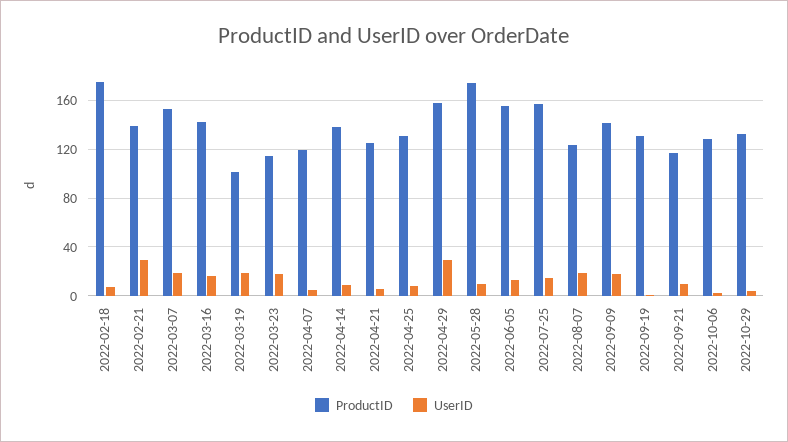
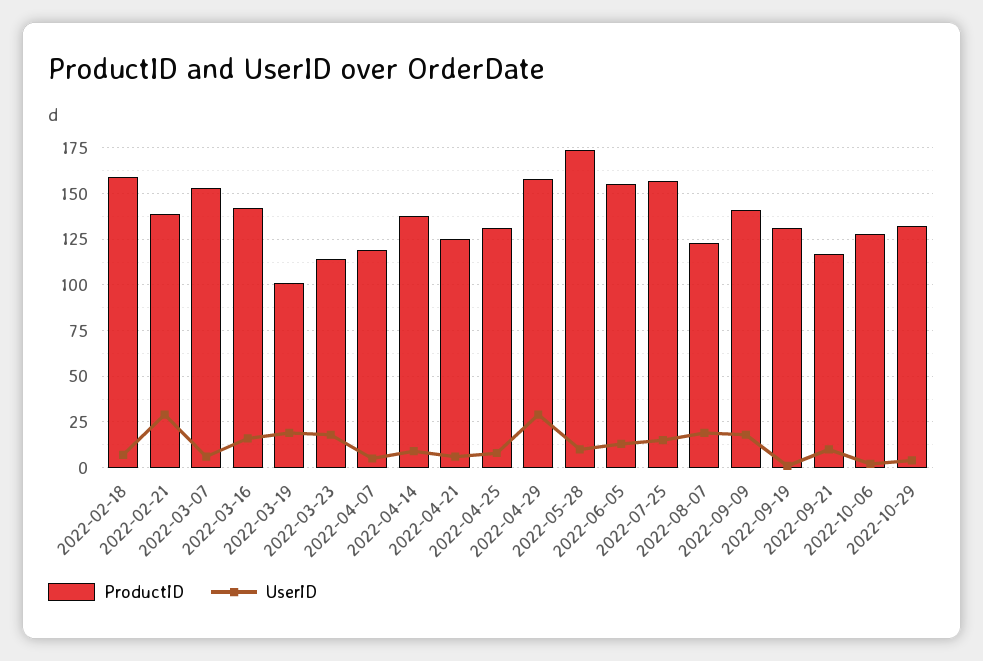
  {
    "ProductID": {
-     "2022-02-18": 175,
+     "2022-02-18": 160,
      "2022-02-21": 140,
      "2022-03-07": 155,
      "2022-03-16": 140,
      "2022-03-19": 100,
      "2022-03-23": 115,
      "2022-04-07": 120,
      "2022-04-14": 140,
      "2022-04-21": 125,
      "2022-04-25": 130,
      "2022-04-29": 160,
      "2022-05-28": 175,
      "2022-06-05": 155,
      "2022-07-25": 155,
      "2022-08-07": 125,
      "2022-09-09": 140,
      "2022-09-19": 130,
      "2022-09-21": 115,
      "2022-10-06": 130,
      "2022-10-29": 130
    },
    "UserID": {
      "2022-02-18": 5,
      "2022-02-21": 30,
-     "2022-03-07": 20,
+     "2022-03-07": 5,
      "2022-03-16": 15,
      "2022-03-19": 20,
      "2022-03-23": 20,
      "2022-04-07": 5,
      "2022-04-14": 10,
      "2022-04-21": 5,
      "2022-04-25": 10,
      "2022-04-29": 30,
      "2022-05-28": 10,
      "2022-06-05": 15,
      "2022-07-25": 15,
      "2022-08-07": 20,
      "2022-09-09": 20,
      "2022-09-19": 0,
      "2022-09-21": 10,
      "2022-10-06": 0,
      "2022-10-29": 5
    }
  }

